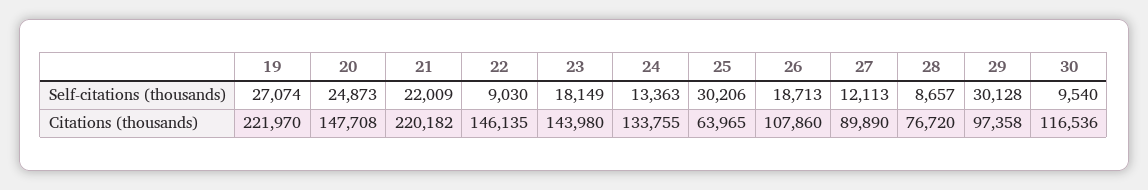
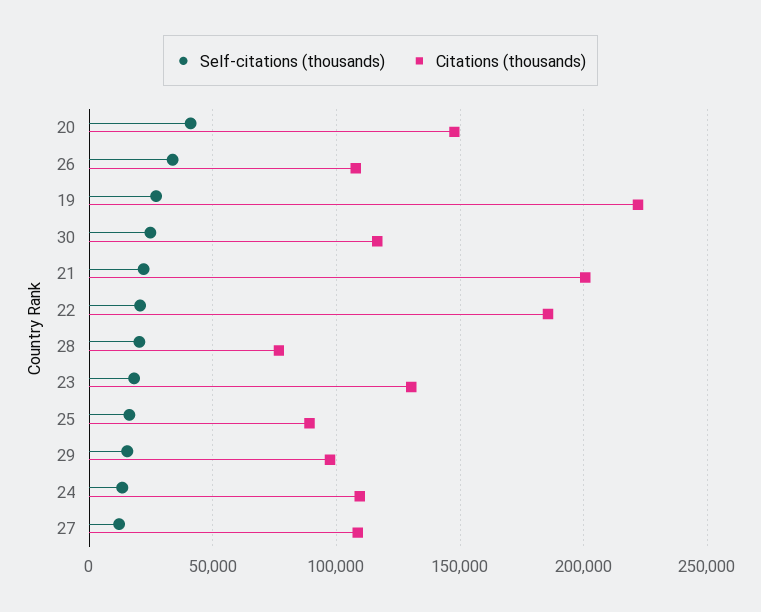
  {
    "Self-citations (thousands)": {
      "19": 27074,
-     "20": 24873,
+     "20": 40000,
      "21": 22009,
-     "22": 9030,
+     "22": 20000,
      "23": 18149,
      "24": 13363,
-     "25": 30206,
+     "25": 15000,
-     "26": 18713,
+     "26": 35000,
      "27": 12113,
-     "28": 8657,
+     "28": 20000,
-     "29": 30128,
+     "29": 15000,
-     "30": 9540
+     "30": 25000
    },
    "Citations (thousands)": {
      "19": 221970,
      "20": 147708,
-     "21": 220182,
+     "21": 200000,
-     "22": 146135,
+     "22": 185000,
-     "23": 143980,
+     "23": 130000,
-     "24": 133755,
+     "24": 110000,
-     "25": 63965,
+     "25": 90000,
      "26": 107860,
-     "27": 89890,
+     "27": 110000,
      "28": 76720,
      "29": 97358,
      "30": 116536
    }
  }

